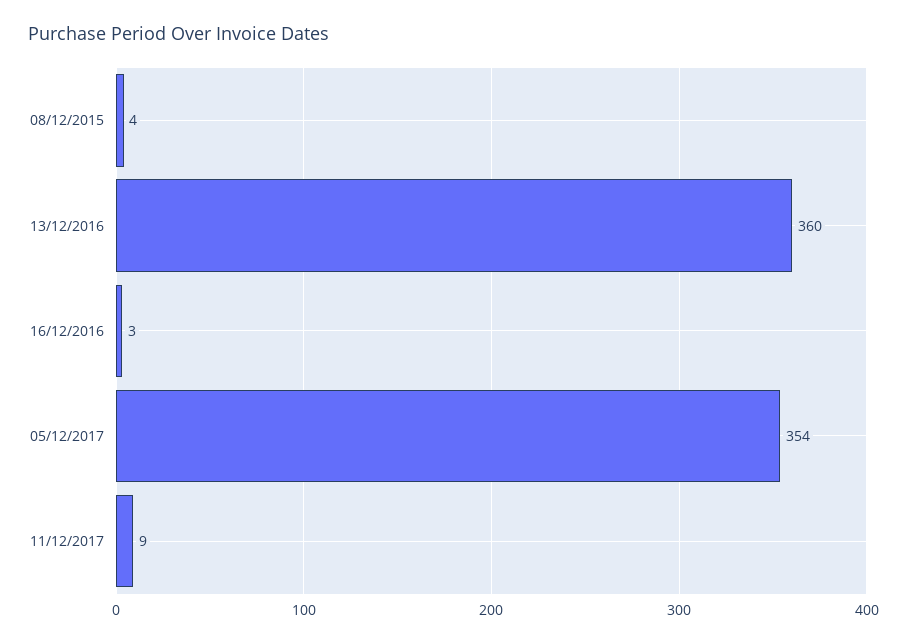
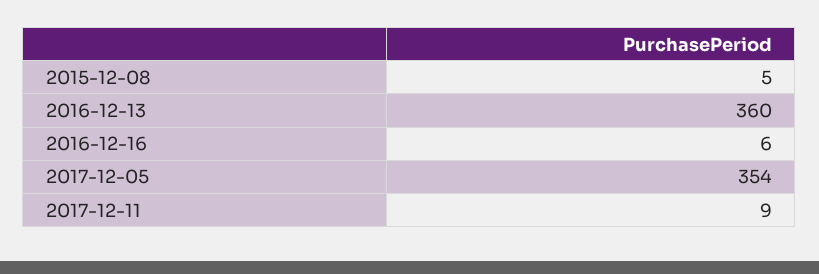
  {
-   "08/12/2015": 4,
+   "08/12/2015": 5,
    "13/12/2016": 360,
-   "16/12/2016": 3,
+   "16/12/2016": 6,
    "05/12/2017": 354,
    "11/12/2017": 9
  }

